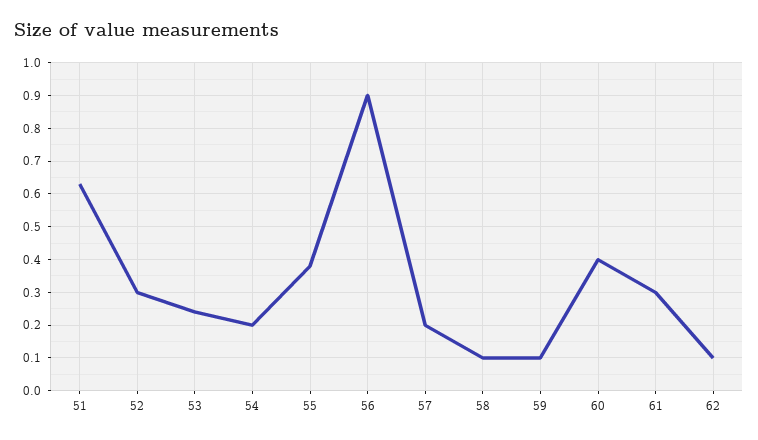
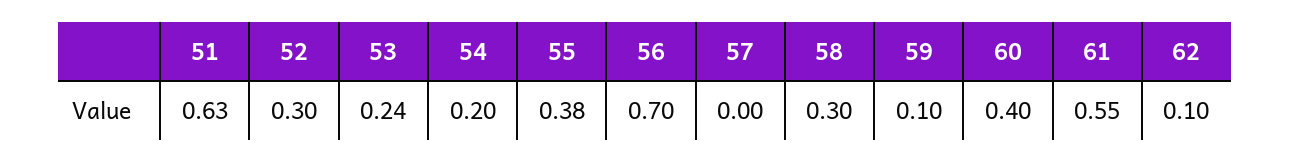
  {
    "51": 0.63,
    "52": 0.3,
    "53": 0.24,
    "54": 0.2,
    "55": 0.38,
-   "56": 0.9,
+   "56": 0.7,
-   "57": 0.2,
+   "57": 0,
-   "58": 0.1,
+   "58": 0.3,
    "59": 0.1,
    "60": 0.4,
-   "61": 0.3,
+   "61": 0.55,
    "62": 0.1
  }

